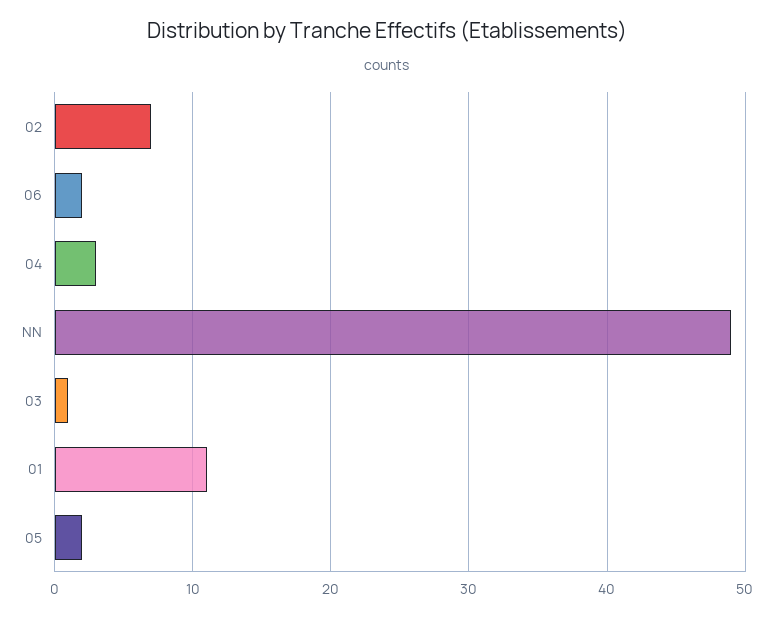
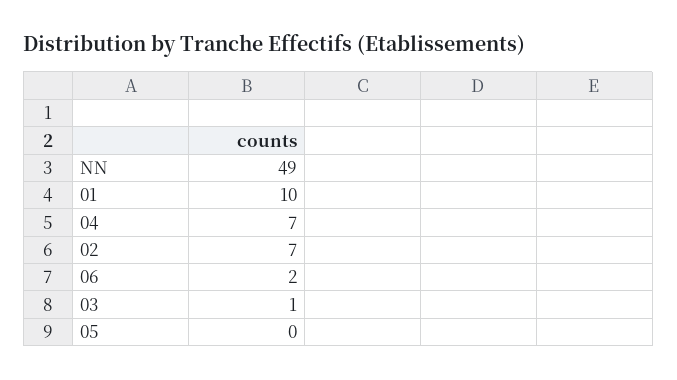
  {
    "02": 7,
    "06": 2,
-   "04": 3,
+   "04": 7,
    "NN": 49,
    "03": 1,
-   "01": 11,
+   "01": 10,
-   "05": 2
+   "05": 0
  }

